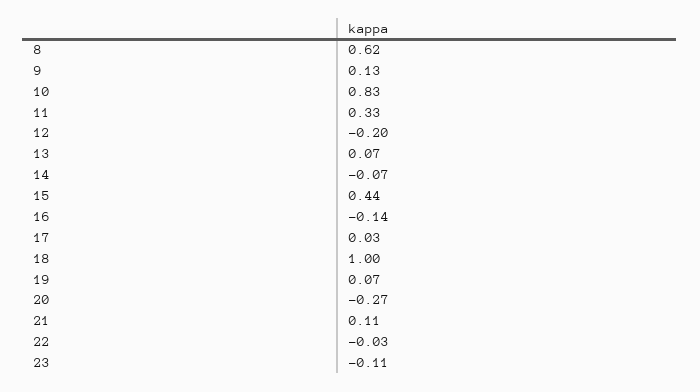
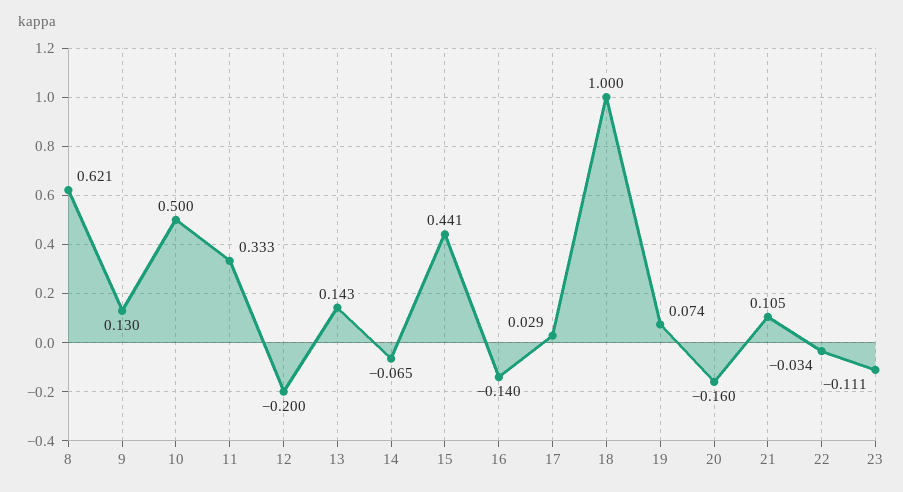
  {
    "8": 0.621,
    "9": 0.13,
-   "10": 0.83,
+   "10": 0.5,
    "11": 0.333,
    "12": -0.2,
-   "13": 0.07,
+   "13": 0.143,
    "14": -0.065,
    "15": 0.441,
    "16": -0.14,
    "17": 0.029,
    "18": 1,
    "19": 0.074,
-   "20": -0.27,
+   "20": -0.16,
    "21": 0.105,
    "22": -0.034,
    "23": -0.111
  }

